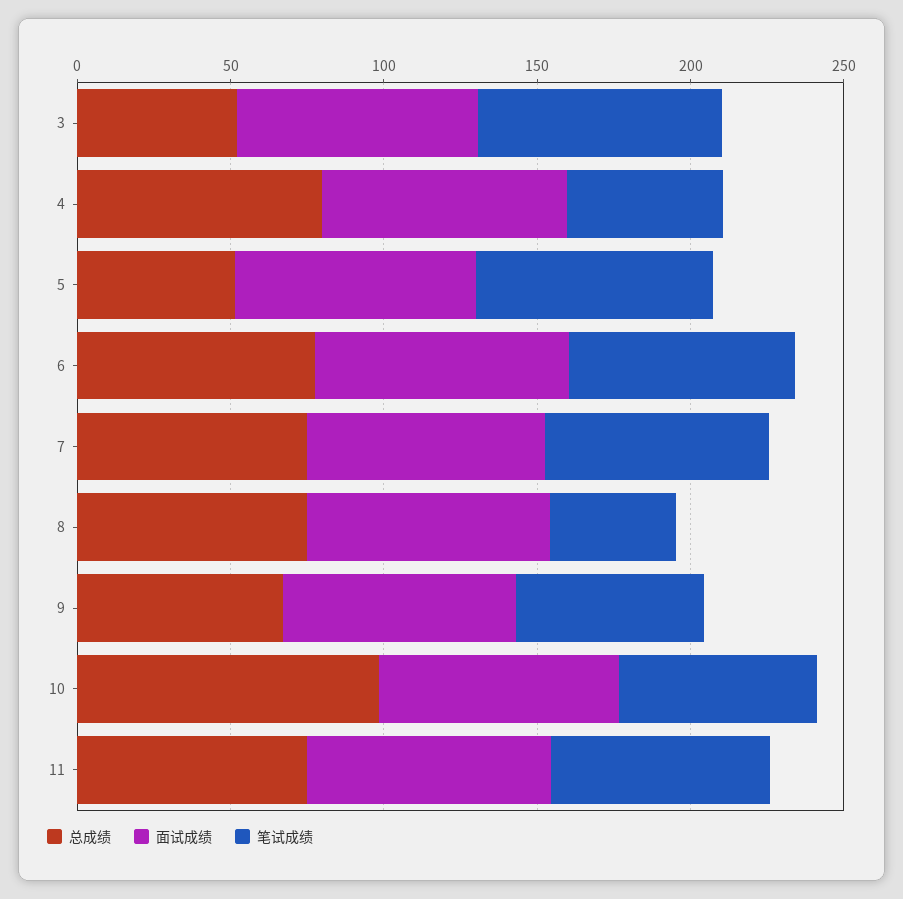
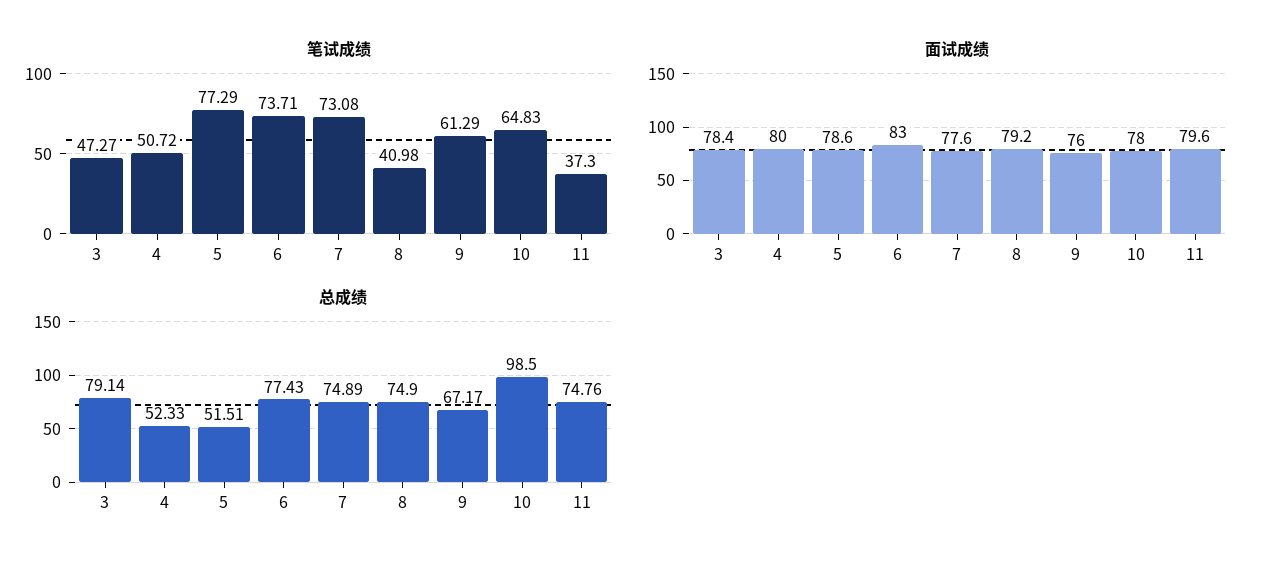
  {
    "总成绩": {
-     "3": 50,
+     "3": 79.14,
-     "4": 80,
+     "4": 52.33,
      "5": 51.51,
      "6": 77.43,
      "7": 74.89,
      "8": 74.9,
      "9": 67.17,
      "10": 98.5,
      "11": 74.76
    },
    "面试成绩": {
      "3": 78.4,
      "4": 80,
      "5": 78.6,
      "6": 83,
      "7": 77.6,
      "8": 79.2,
      "9": 76,
      "10": 78,
      "11": 79.6
    },
    "笔试成绩": {
-     "3": 80,
+     "3": 47.27,
      "4": 50.72,
      "5": 77.29,
      "6": 73.71,
      "7": 73.08,
      "8": 40.98,
      "9": 61.29,
      "10": 64.83,
-     "11": 70
+     "11": 37.3
    }
  }

